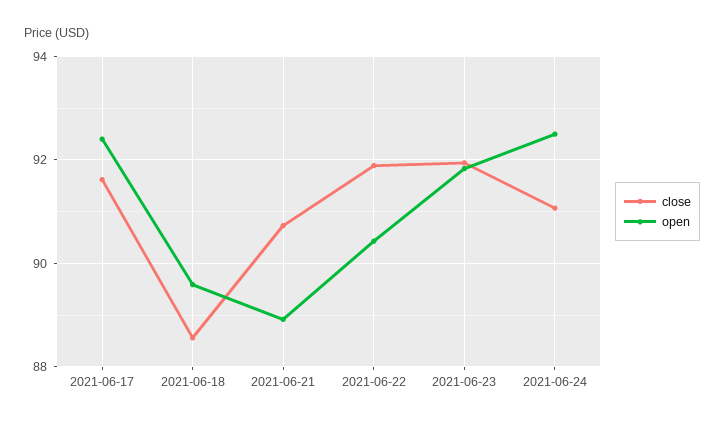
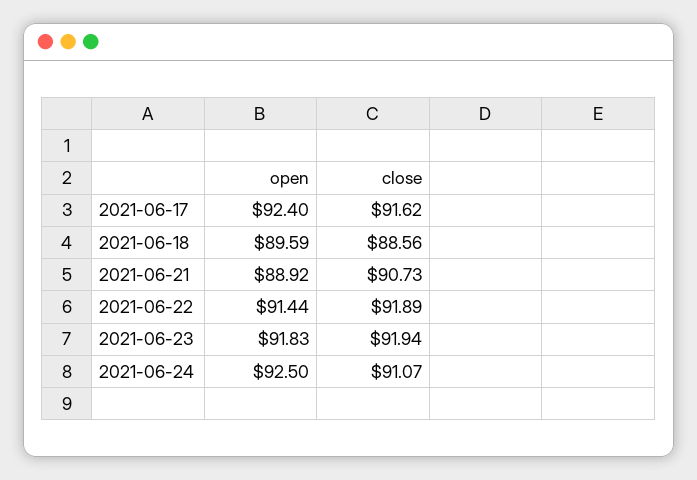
  {
    "close": {
      "2021-06-17": 91.62,
      "2021-06-18": 88.56,
      "2021-06-21": 90.73,
      "2021-06-22": 91.89,
      "2021-06-23": 91.94,
      "2021-06-24": 91.07
    },
    "open": {
      "2021-06-17": 92.4,
      "2021-06-18": 89.59,
      "2021-06-21": 88.92,
-     "2021-06-22": 90.4,
+     "2021-06-22": 91.44,
      "2021-06-23": 91.83,
      "2021-06-24": 92.5
    }
  }

